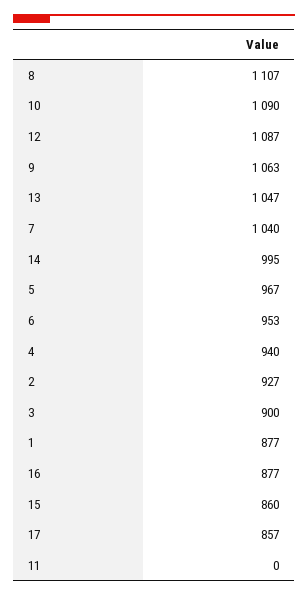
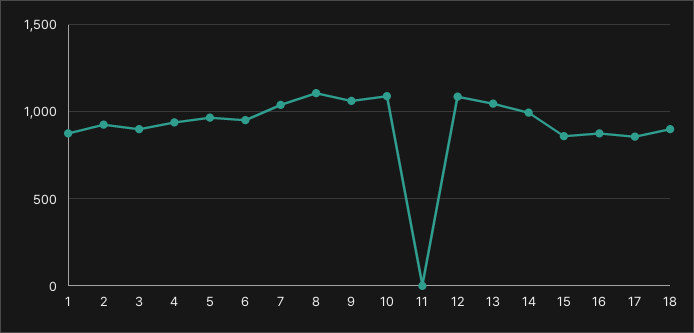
  {
    "8": 1107,
    "10": 1090,
    "12": 1087,
    "9": 1063,
    "13": 1047,
    "7": 1040,
    "14": 995,
    "5": 967,
    "6": 953,
    "4": 940,
    "2": 927,
    "3": 900,
    "1": 877,
    "16": 877,
    "15": 860,
    "17": 857,
-   "11": 0
+   "11": 0,
+   "18": 900
  }

